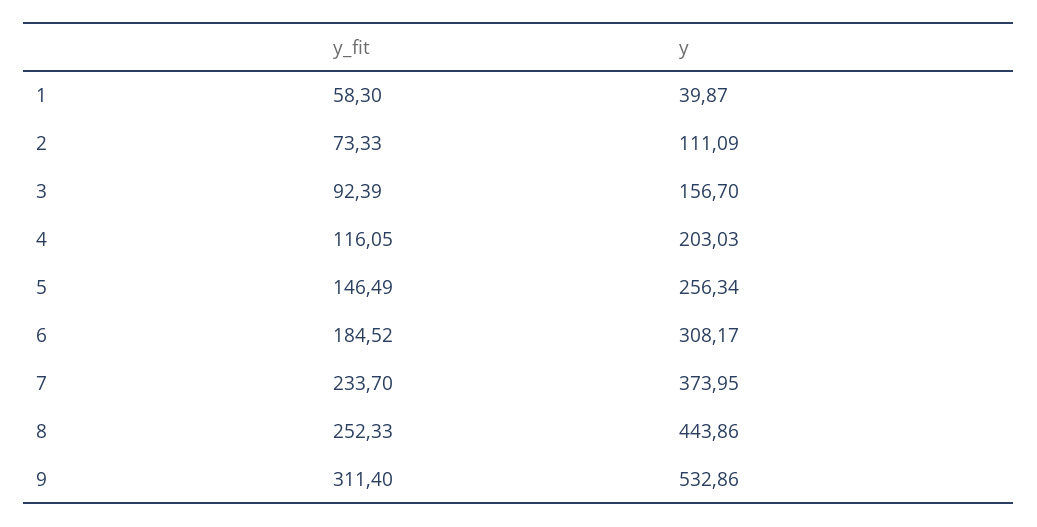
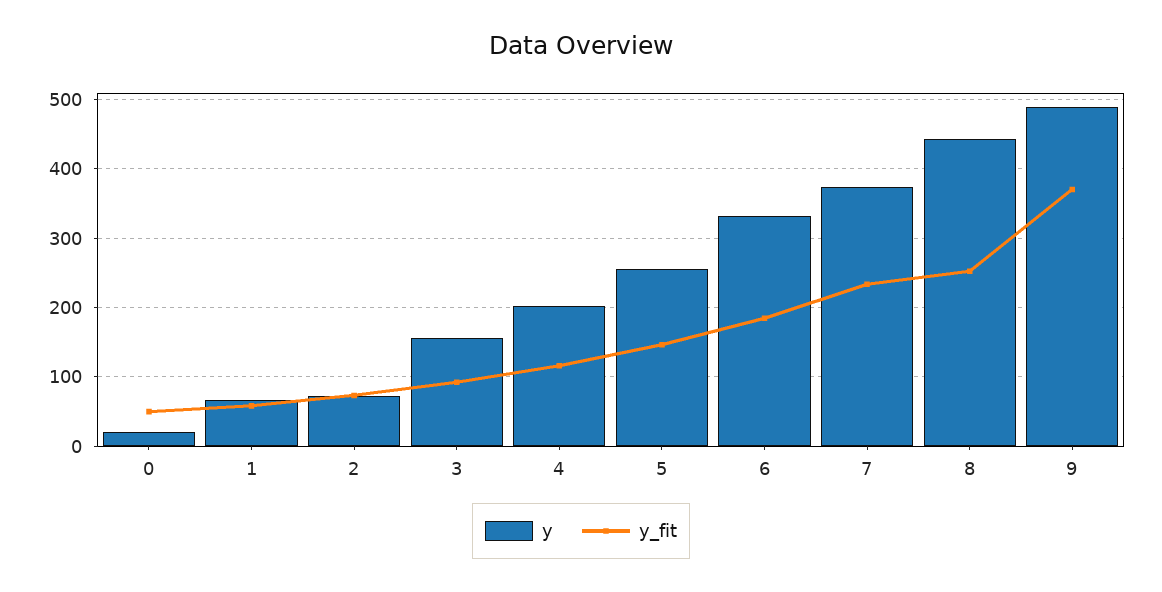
  {
    "y_fit": {
      "1": 58.3,
      "2": 73.33,
      "3": 92.39,
      "4": 116.05,
      "5": 146.49,
      "6": 184.52,
      "7": 233.7,
      "8": 252.33,
-     "9": 311.4
+     "9": 370,
+     "0": 50
    },
    "y": {
-     "1": 39.87,
+     "1": 70,
-     "2": 111.09,
+     "2": 70,
      "3": 156.7,
      "4": 203.03,
      "5": 256.34,
-     "6": 308.17,
+     "6": 330,
      "7": 373.95,
      "8": 443.86,
-     "9": 532.86
+     "9": 490,
+     "0": 20
    }
  }

